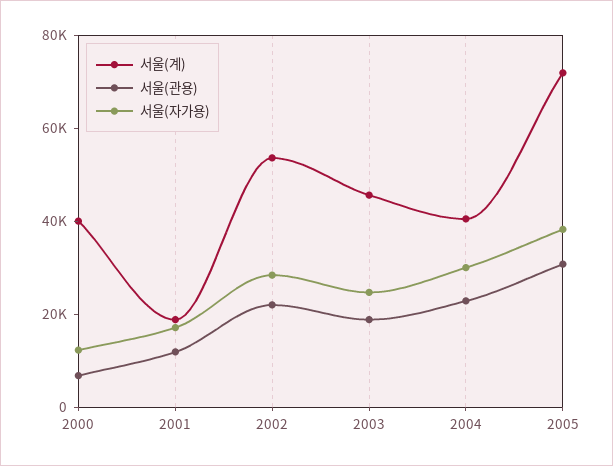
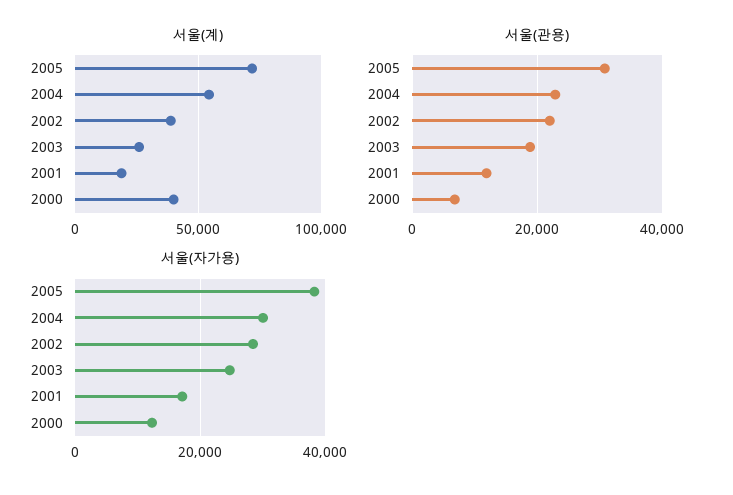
  {
    "서울(계)": {
      "2000": 40000,
      "2001": 20000,
-     "2002": 55000,
+     "2002": 40000,
-     "2003": 45000,
+     "2003": 25000,
-     "2004": 40000,
+     "2004": 55000,
      "2005": 70000
    },
    "서울(관용)": {
      "2000": 6000,
      "2001": 12000,
      "2002": 22000,
      "2003": 18000,
      "2004": 22000,
      "2005": 30000
    },
    "서울(자가용)": {
      "2000": 12000,
      "2001": 18000,
      "2002": 28000,
      "2003": 24000,
      "2004": 30000,
      "2005": 38000
    }
  }

